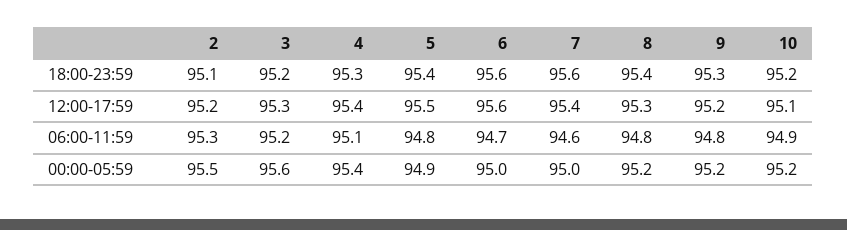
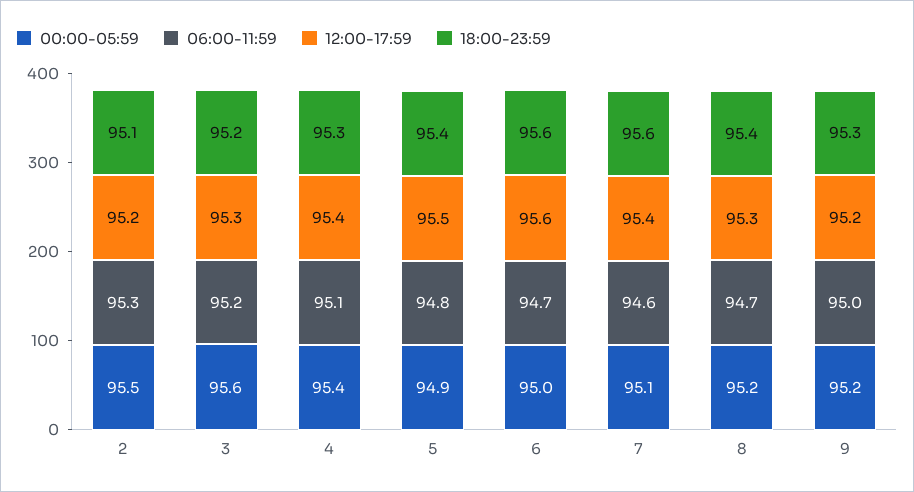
  {
    "18:00-23:59": {
      "2": 95.1,
      "3": 95.2,
      "4": 95.3,
      "5": 95.4,
      "6": 95.6,
      "7": 95.6,
      "8": 95.4,
-     "9": 95.3,
+     "9": 95.3
-     "10": 95.2
    },
    "12:00-17:59": {
      "2": 95.2,
      "3": 95.3,
      "4": 95.4,
      "5": 95.5,
      "6": 95.6,
      "7": 95.4,
      "8": 95.3,
-     "9": 95.2,
+     "9": 95.2
-     "10": 95.1
    },
    "06:00-11:59": {
      "2": 95.3,
      "3": 95.2,
      "4": 95.1,
      "5": 94.8,
      "6": 94.7,
      "7": 94.6,
-     "8": 94.8,
+     "8": 94.7,
-     "9": 94.8,
+     "9": 95
-     "10": 94.9
    },
    "00:00-05:59": {
      "2": 95.5,
      "3": 95.6,
      "4": 95.4,
      "5": 94.9,
      "6": 95,
-     "7": 95,
+     "7": 95.1,
      "8": 95.2,
-     "9": 95.2,
+     "9": 95.2
-     "10": 95.2
    }
  }

